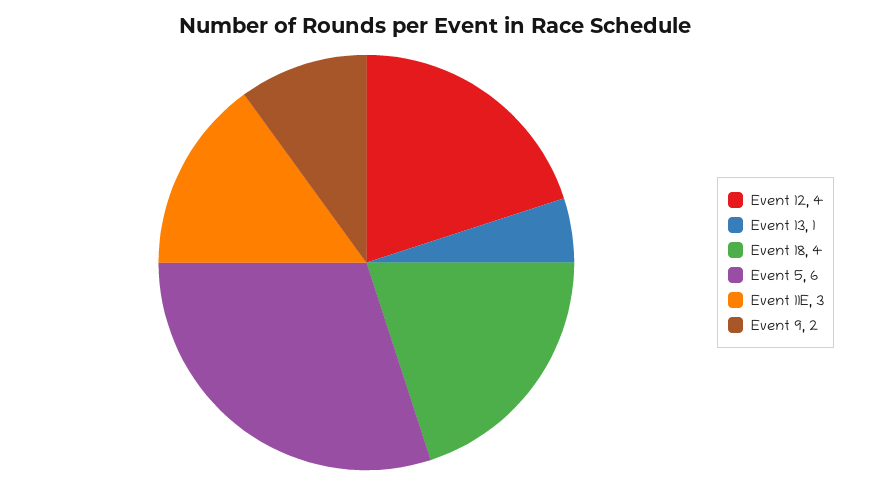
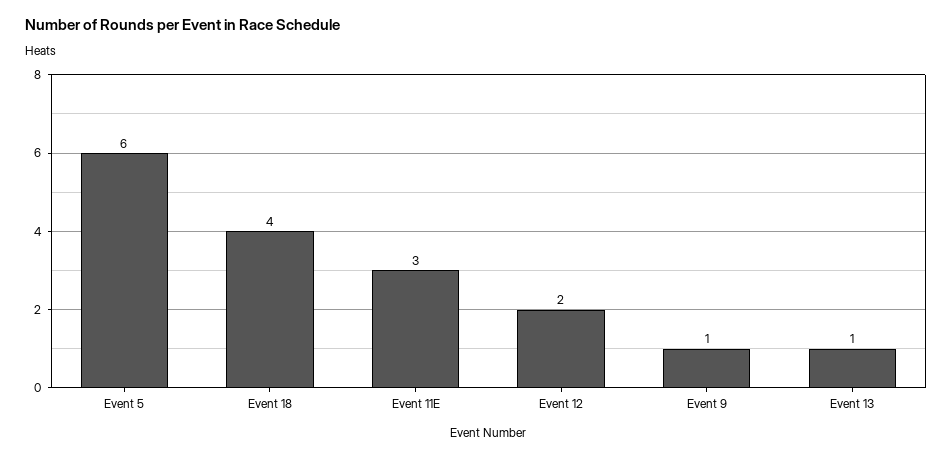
  {
-   "Event 12": 4,
+   "Event 12": 2,
    "Event 13": 1,
    "Event 18": 4,
    "Event 5": 6,
    "Event 11E": 3,
-   "Event 9": 2
+   "Event 9": 1
  }

